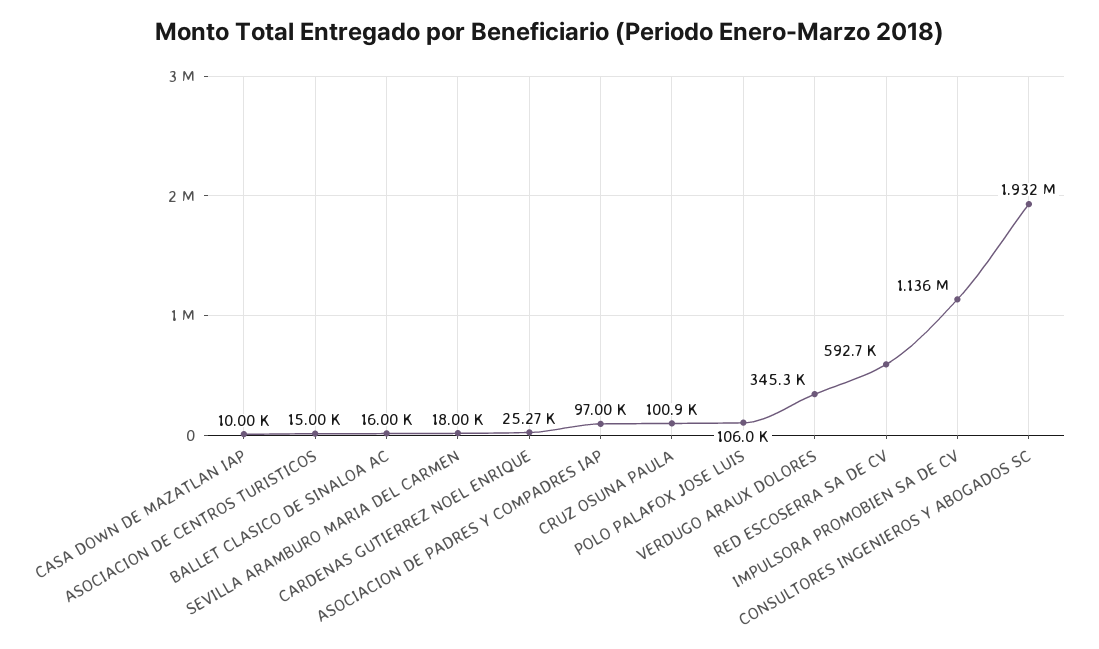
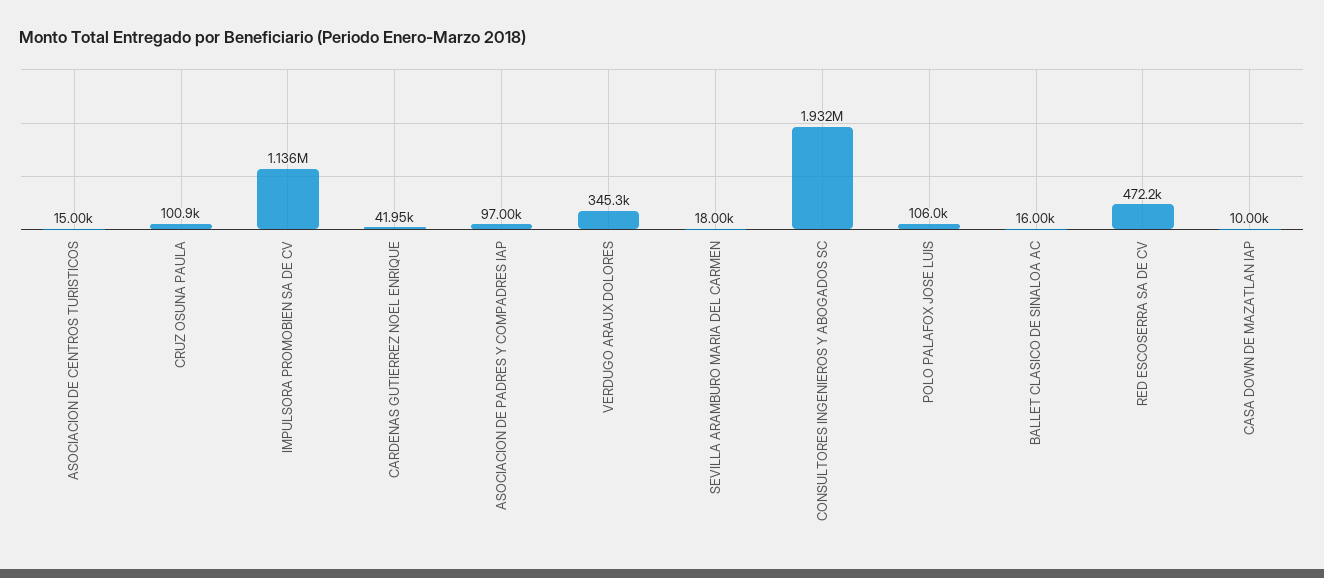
  {
    "CASA DOWN DE MAZATLAN IAP": 10000,
    "ASOCIACION DE CENTROS TURISTICOS": 15000,
    "BALLET CLASICO DE SINALOA AC": 16000,
    "SEVILLA ARAMBURO MARIA DEL CARMEN": 18000,
-   "CARDENAS GUTIERREZ NOEL ENRIQUE": 25270,
+   "CARDENAS GUTIERREZ NOEL ENRIQUE": 41950,
    "ASOCIACION DE PADRES Y COMPADRES IAP": 97000,
    "CRUZ OSUNA PAULA": 100900,
    "POLO PALAFOX JOSE LUIS": 106000,
    "VERDUGO ARAUX DOLORES": 345300,
-   "RED ESCOSERRA SA DE CV": 592700,
+   "RED ESCOSERRA SA DE CV": 472200,
    "IMPULSORA PROMOBIEN SA DE CV": 1136000,
    "CONSULTORES INGENIEROS Y ABOGADOS SC": 1932000
  }

